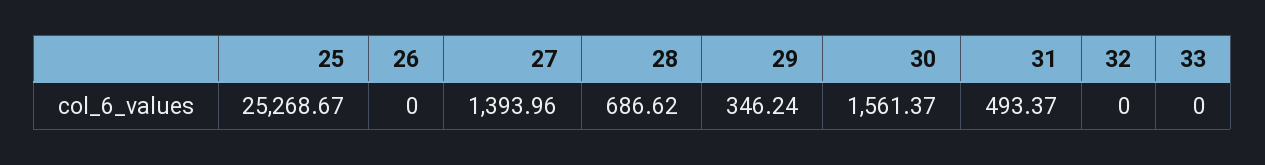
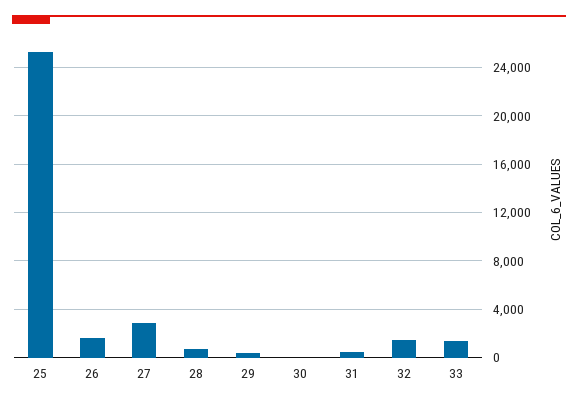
  {
    "25": 25268.67,
-   "26": 0,
+   "26": 1500,
-   "27": 1393.96,
+   "27": 3000,
    "28": 686.62,
    "29": 346.24,
-   "30": 1561.37,
+   "30": 0,
    "31": 493.37,
-   "32": 0,
+   "32": 1500,
-   "33": 0
+   "33": 1500
  }

